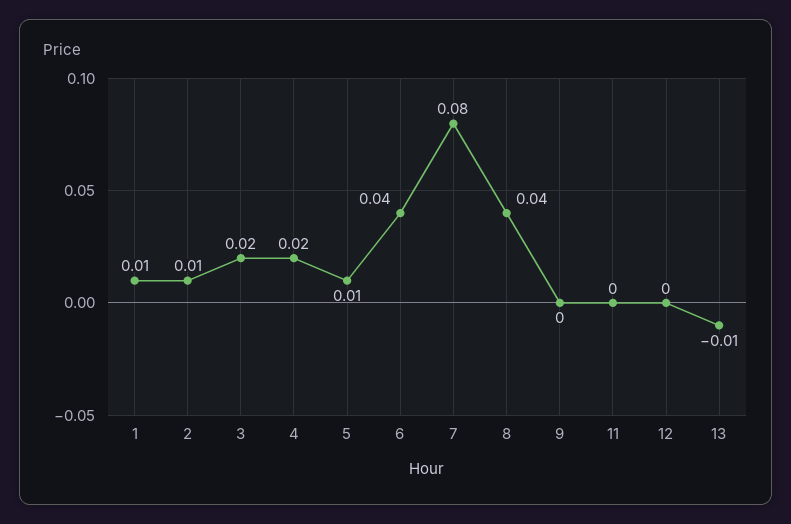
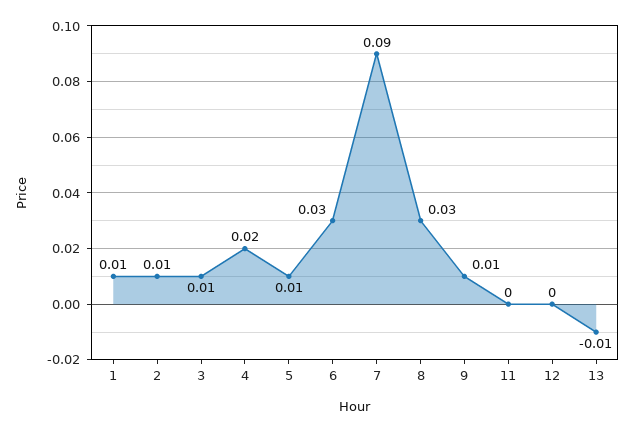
  {
    "1": 0.01,
    "2": 0.01,
-   "3": 0.02,
+   "3": 0.01,
    "4": 0.02,
    "5": 0.01,
-   "6": 0.04,
+   "6": 0.03,
-   "7": 0.08,
+   "7": 0.09,
-   "8": 0.04,
+   "8": 0.03,
-   "9": 0,
+   "9": 0.01,
    "11": 0,
    "12": 0,
    "13": -0.01
  }

